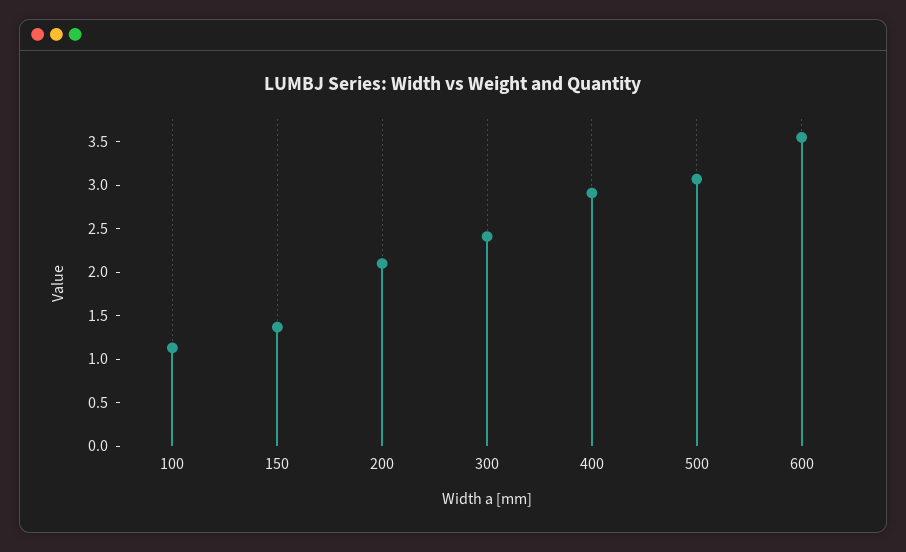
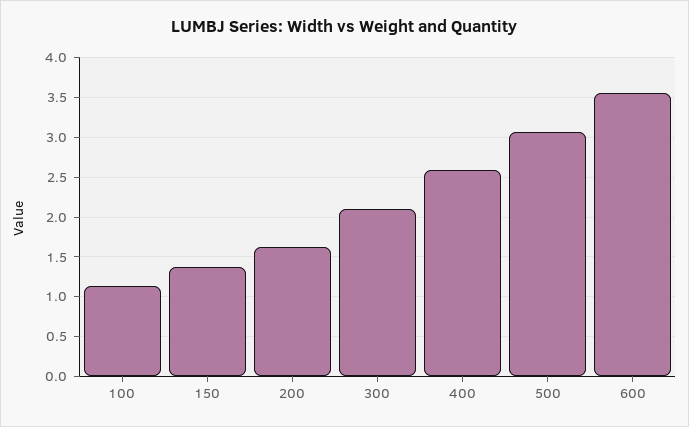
  {
    "100": 1.1,
    "150": 1.4,
-   "200": 2.1,
+   "200": 1.6,
-   "300": 2.4,
+   "300": 2.1,
-   "400": 2.9,
+   "400": 2.6,
    "500": 3.1,
    "600": 3.6
  }

